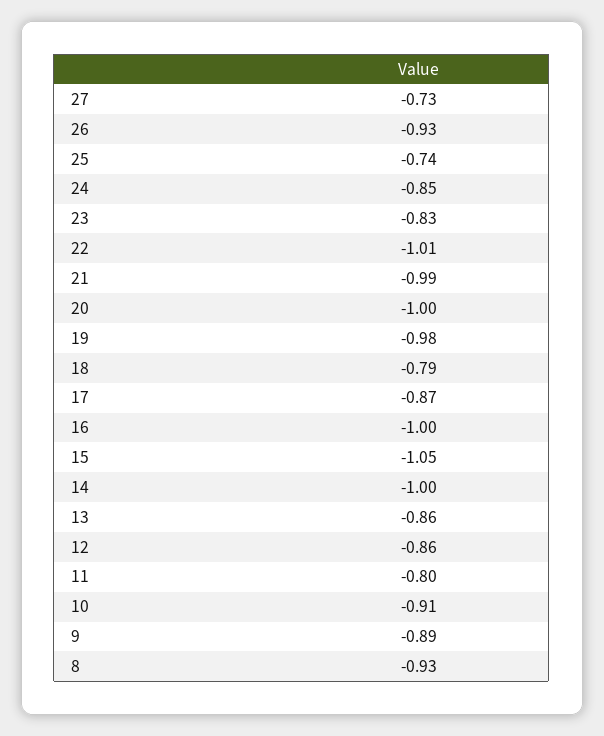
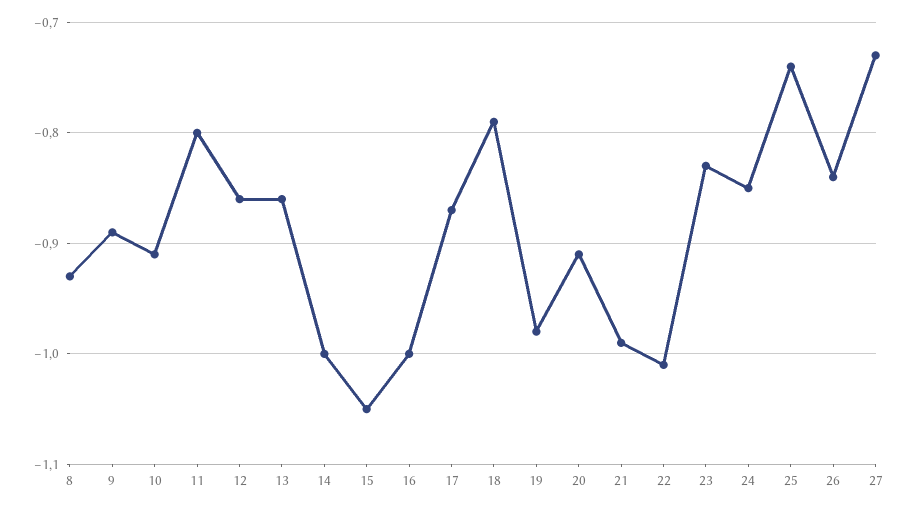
  {
    "27": -0.73,
-   "26": -0.93,
+   "26": -0.84,
    "25": -0.74,
    "24": -0.85,
    "23": -0.83,
    "22": -1.01,
    "21": -0.99,
-   "20": -1,
+   "20": -0.91,
    "19": -0.98,
    "18": -0.79,
    "17": -0.87,
    "16": -1,
    "15": -1.05,
    "14": -1,
    "13": -0.86,
    "12": -0.86,
    "11": -0.8,
    "10": -0.91,
    "9": -0.89,
    "8": -0.93
  }

